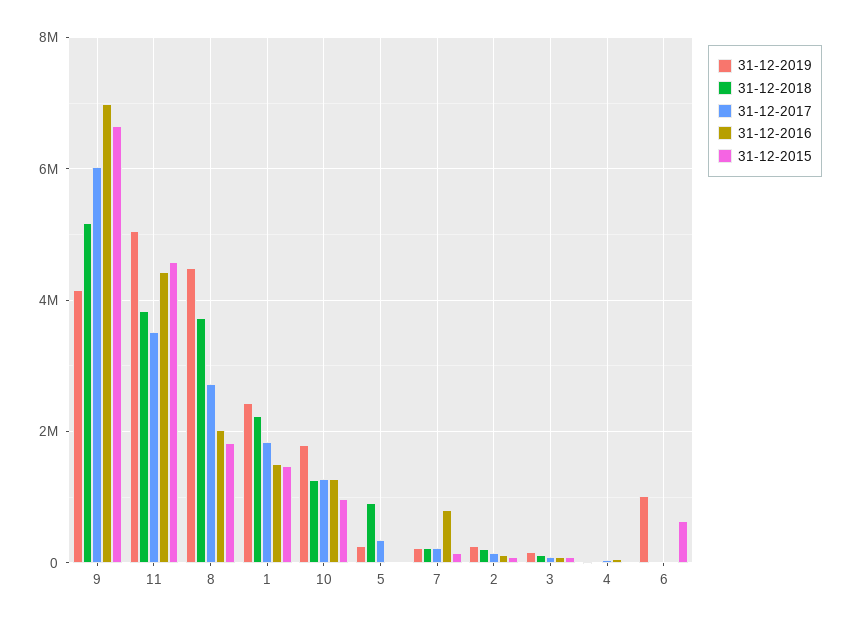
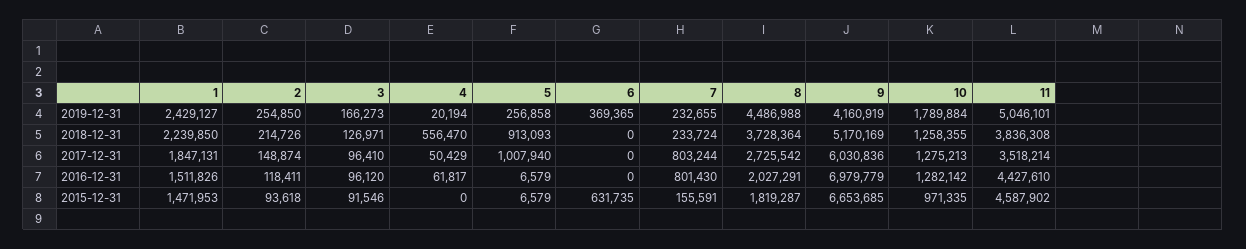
  {
    "31-12-2019": {
      "9": 4160919,
      "11": 5046101,
      "8": 4486988,
      "1": 2429127,
      "10": 1789884,
      "5": 256858,
      "7": 232655,
      "2": 254850,
      "3": 166273,
      "4": 20194,
-     "6": 1000000
+     "6": 369365
    },
    "31-12-2018": {
      "9": 5170169,
      "11": 3836308,
      "8": 3728364,
      "1": 2239850,
      "10": 1258355,
      "5": 913093,
      "7": 233724,
      "2": 214726,
      "3": 126971,
-     "4": 0,
+     "4": 556470,
      "6": 0
    },
    "31-12-2017": {
      "9": 6030836,
      "11": 3518214,
      "8": 2725542,
      "1": 1847131,
      "10": 1275213,
-     "5": 400000,
+     "5": 1007940,
-     "7": 200000,
+     "7": 803244,
      "2": 148874,
      "3": 96410,
      "4": 50429,
      "6": 0
    },
    "31-12-2016": {
      "9": 6979779,
      "11": 4427610,
      "8": 2027291,
      "1": 1511826,
      "10": 1282142,
      "5": 6579,
      "7": 801430,
      "2": 118411,
      "3": 96120,
      "4": 61817,
      "6": 0
    },
    "31-12-2015": {
      "9": 6653685,
      "11": 4587902,
      "8": 1819287,
      "1": 1471953,
      "10": 971335,
      "5": 6579,
      "7": 155591,
      "2": 93618,
      "3": 91546,
      "4": 0,
      "6": 631735
    }
  }

